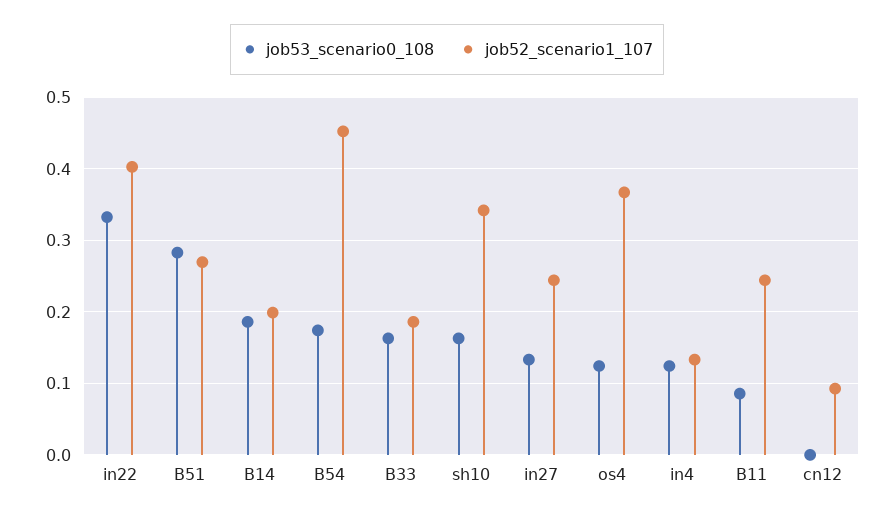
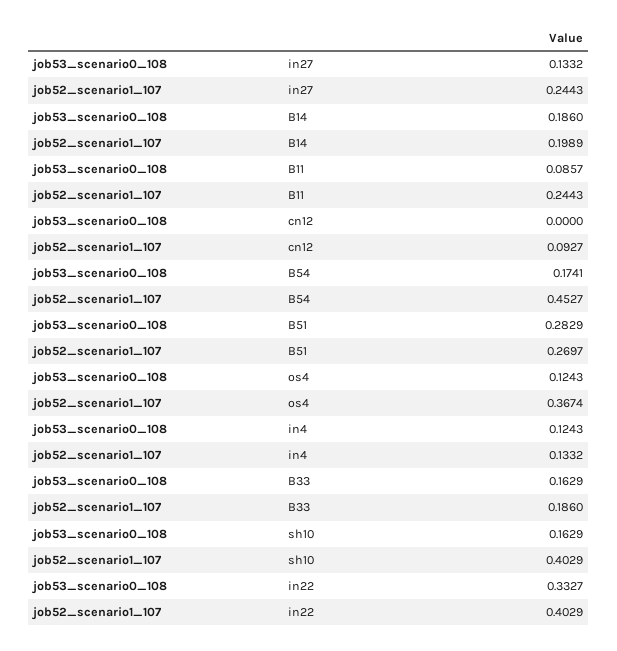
  {
    "job53_scenario0_108": {
      "in22": 0.3327,
      "B51": 0.2829,
      "B14": 0.186,
      "B54": 0.1741,
      "B33": 0.1629,
      "sh10": 0.1629,
      "in27": 0.1332,
      "os4": 0.1243,
      "in4": 0.1243,
      "B11": 0.0857,
      "cn12": 0
    },
    "job52_scenario1_107": {
      "in22": 0.4029,
      "B51": 0.2697,
      "B14": 0.1989,
      "B54": 0.4527,
      "B33": 0.186,
-     "sh10": 0.34,
+     "sh10": 0.4029,
      "in27": 0.2443,
      "os4": 0.3674,
      "in4": 0.1332,
      "B11": 0.2443,
      "cn12": 0.0927
    }
  }

